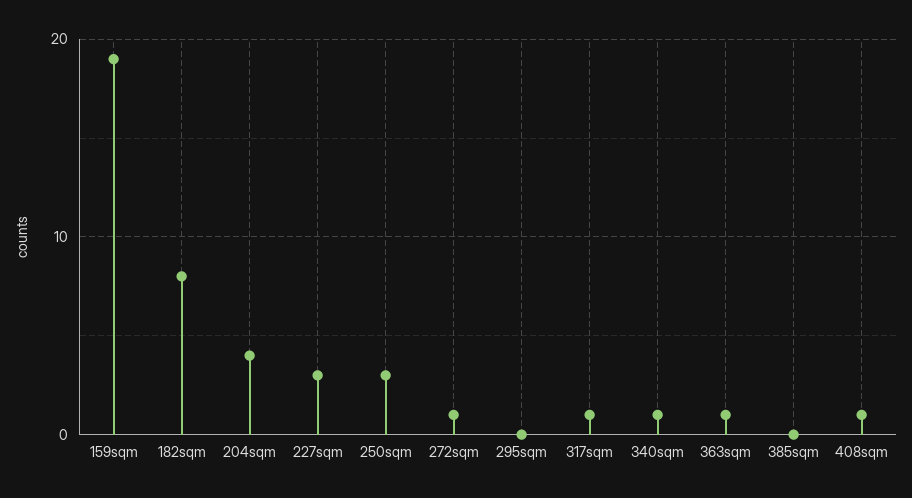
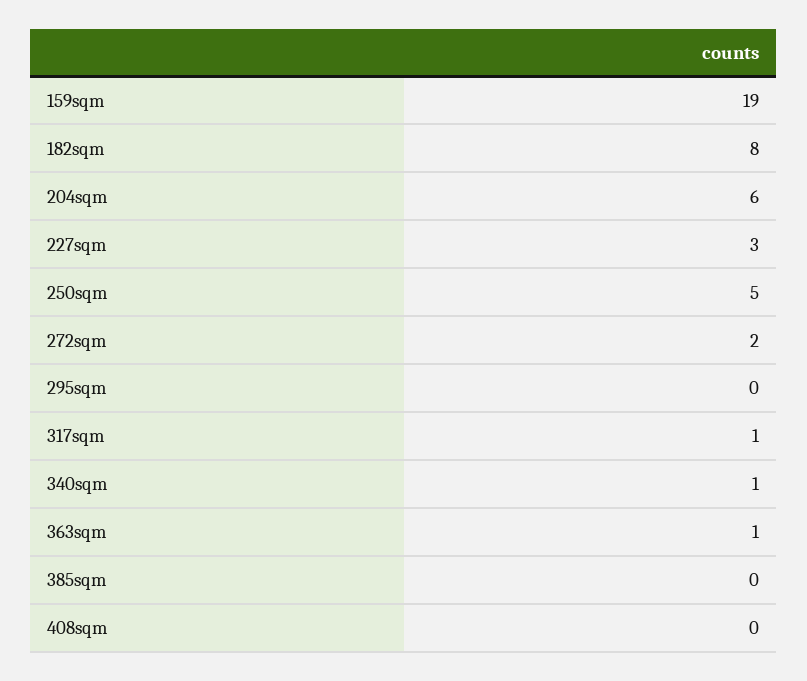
  {
    "159sqm": 19,
    "182sqm": 8,
-   "204sqm": 4,
+   "204sqm": 6,
    "227sqm": 3,
-   "250sqm": 3,
+   "250sqm": 5,
-   "272sqm": 1,
+   "272sqm": 2,
    "295sqm": 0,
    "317sqm": 1,
    "340sqm": 1,
    "363sqm": 1,
    "385sqm": 0,
-   "408sqm": 1
+   "408sqm": 0
  }

